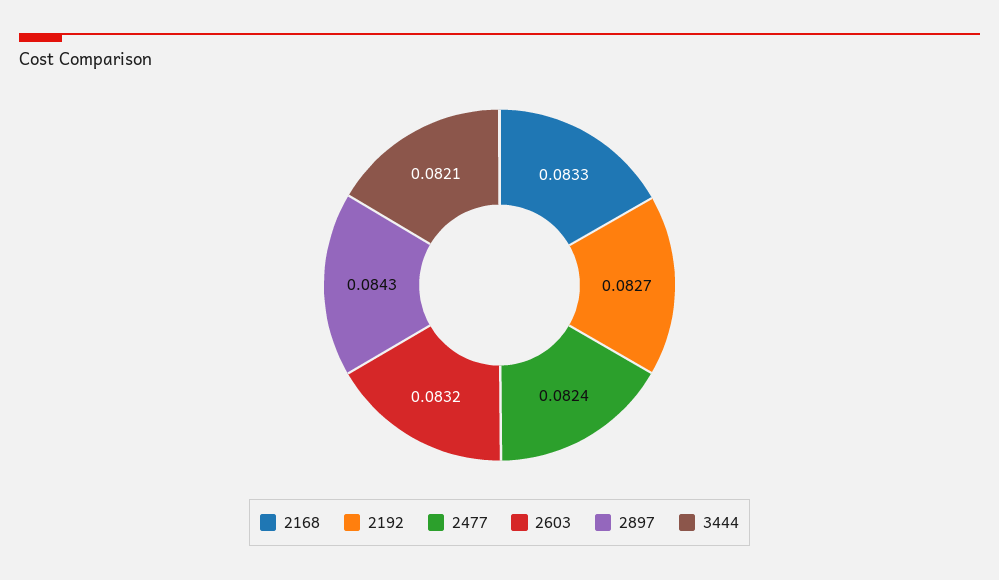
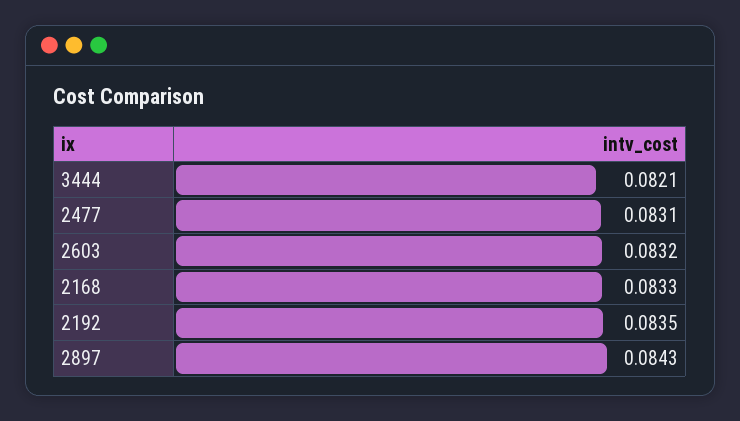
  {
    "2168": 0.0833,
-   "2192": 0.0827,
+   "2192": 0.0835,
-   "2477": 0.0824,
+   "2477": 0.0831,
    "2603": 0.0832,
    "2897": 0.0843,
    "3444": 0.0821
  }

